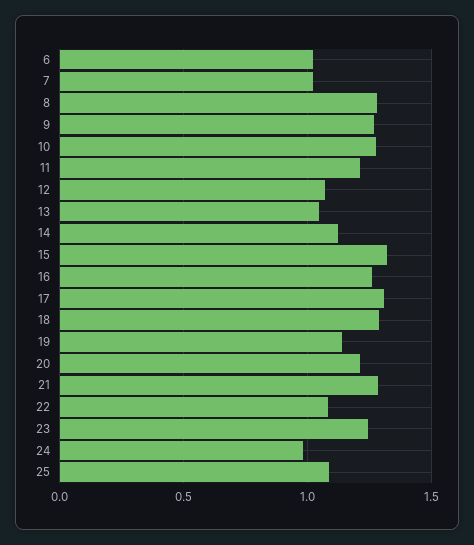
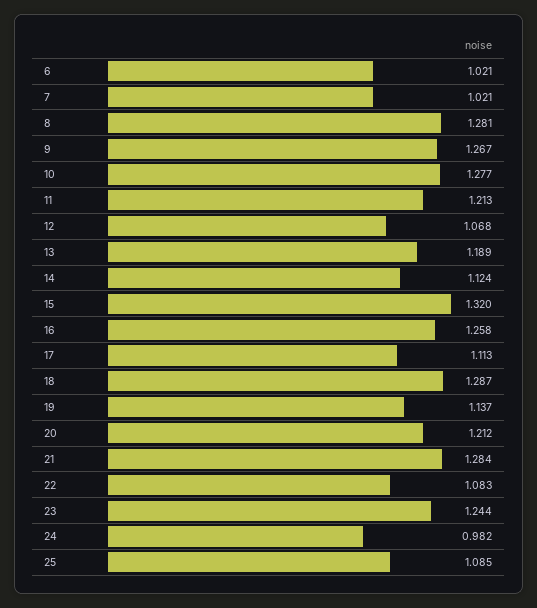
  {
    "6": 1.021,
    "7": 1.021,
    "8": 1.281,
    "9": 1.267,
    "10": 1.277,
    "11": 1.213,
    "12": 1.068,
-   "13": 1.05,
+   "13": 1.189,
    "14": 1.124,
    "15": 1.32,
    "16": 1.258,
-   "17": 1.3,
+   "17": 1.113,
    "18": 1.287,
    "19": 1.137,
    "20": 1.212,
    "21": 1.284,
    "22": 1.083,
    "23": 1.244,
    "24": 0.982,
    "25": 1.085
  }

